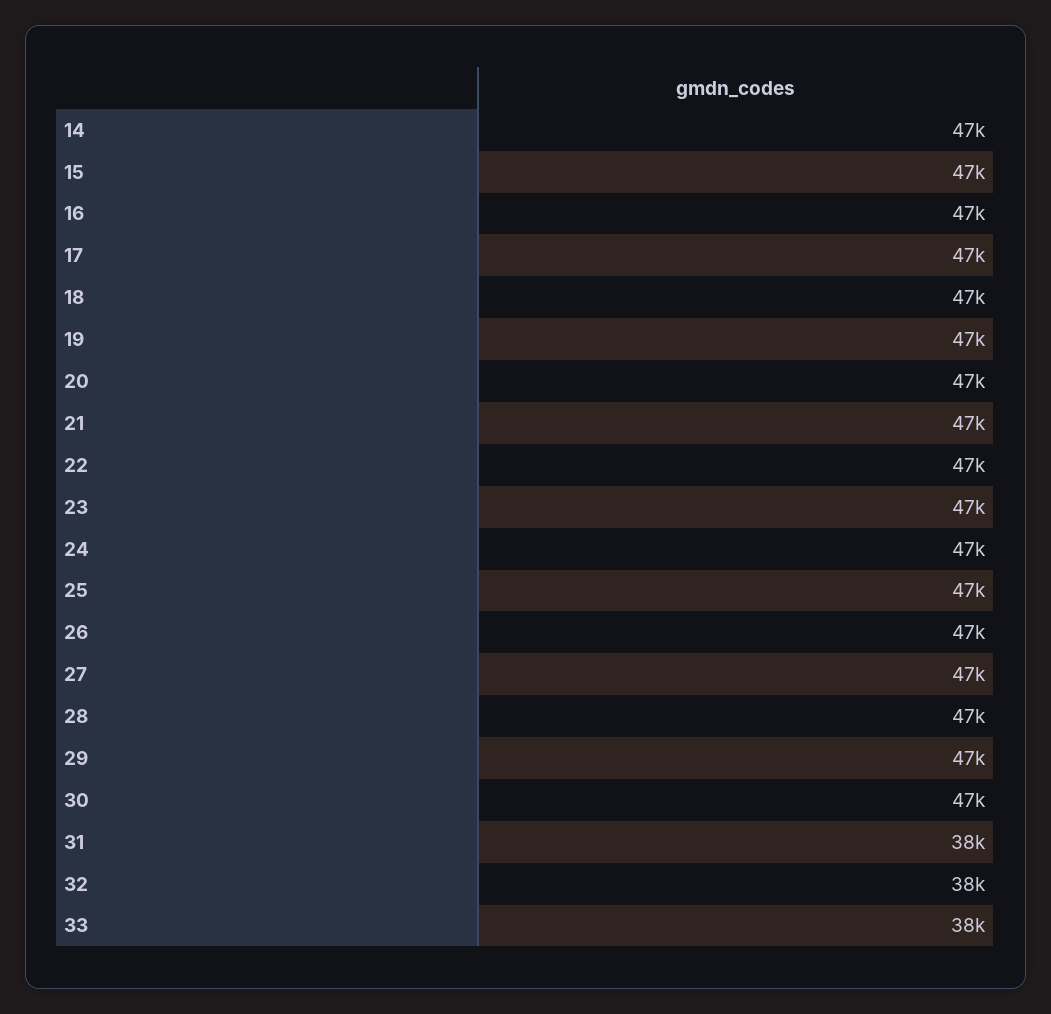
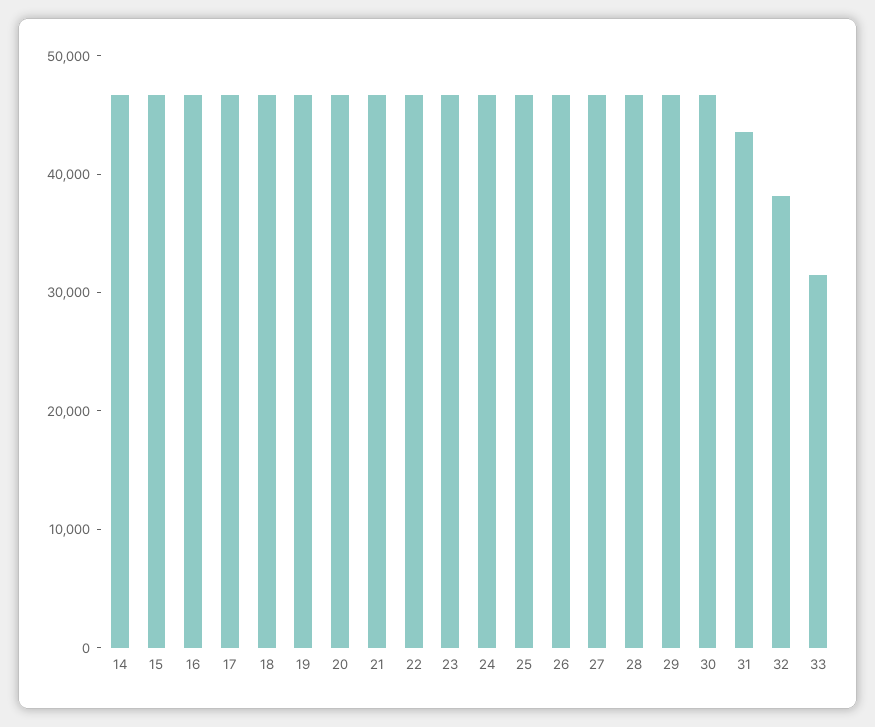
  {
    "14": 47000,
    "15": 47000,
    "16": 47000,
    "17": 47000,
    "18": 47000,
    "19": 47000,
    "20": 47000,
    "21": 47000,
    "22": 47000,
    "23": 47000,
    "24": 47000,
    "25": 47000,
    "26": 47000,
    "27": 47000,
    "28": 47000,
    "29": 47000,
    "30": 47000,
-   "31": 38000,
+   "31": 44000,
    "32": 38000,
-   "33": 38000
+   "33": 32000
  }

